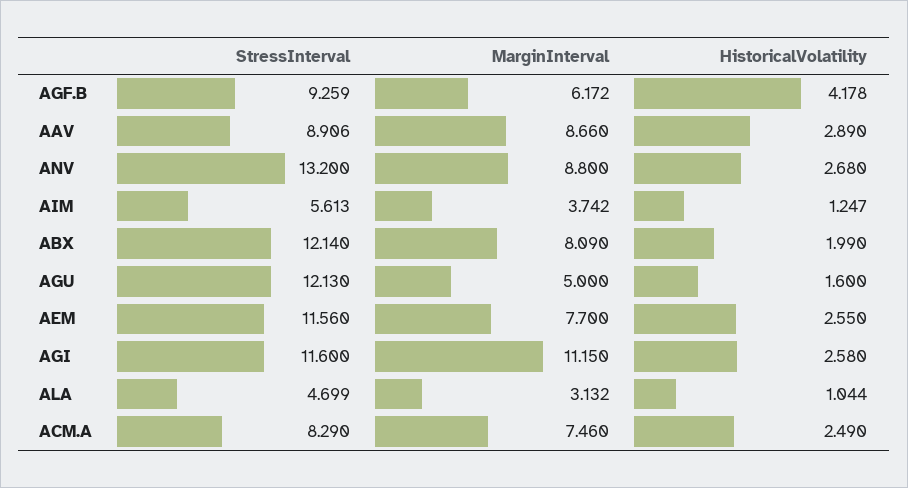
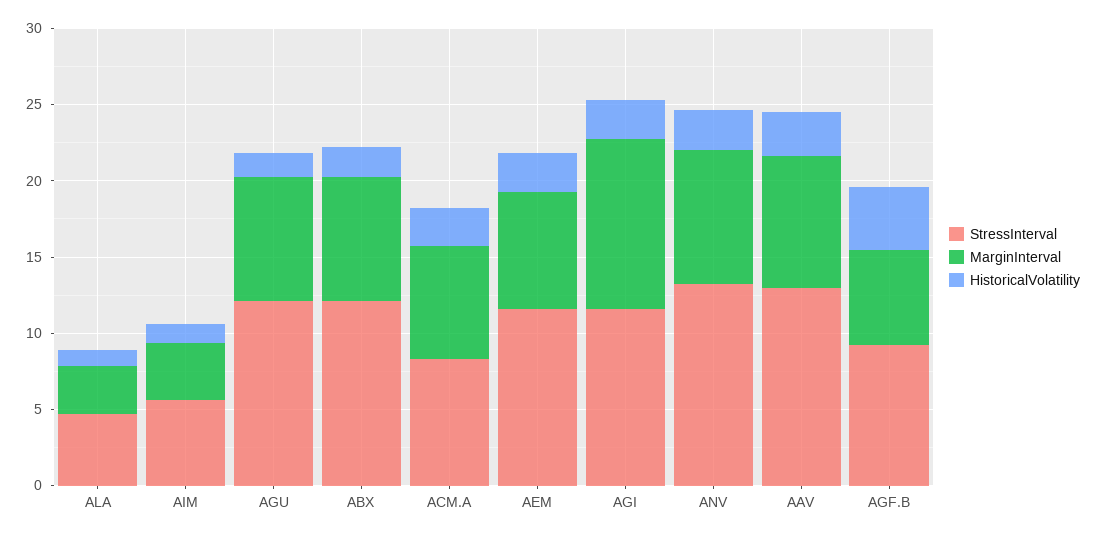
  {
    "StressInterval": {
      "AGF.B": 9.259,
-     "AAV": 8.906,
+     "AAV": 13,
      "ANV": 13.2,
      "AIM": 5.613,
      "ABX": 12.14,
      "AGU": 12.13,
      "AEM": 11.56,
      "AGI": 11.6,
      "ALA": 4.699,
      "ACM.A": 8.29
    },
    "MarginInterval": {
      "AGF.B": 6.172,
      "AAV": 8.66,
      "ANV": 8.8,
      "AIM": 3.742,
      "ABX": 8.09,
-     "AGU": 5,
+     "AGU": 8,
      "AEM": 7.7,
      "AGI": 11.15,
      "ALA": 3.132,
      "ACM.A": 7.46
    },
    "HistoricalVolatility": {
      "AGF.B": 4.178,
      "AAV": 2.89,
      "ANV": 2.68,
      "AIM": 1.247,
      "ABX": 1.99,
      "AGU": 1.6,
      "AEM": 2.55,
      "AGI": 2.58,
      "ALA": 1.044,
      "ACM.A": 2.49
    }
  }

